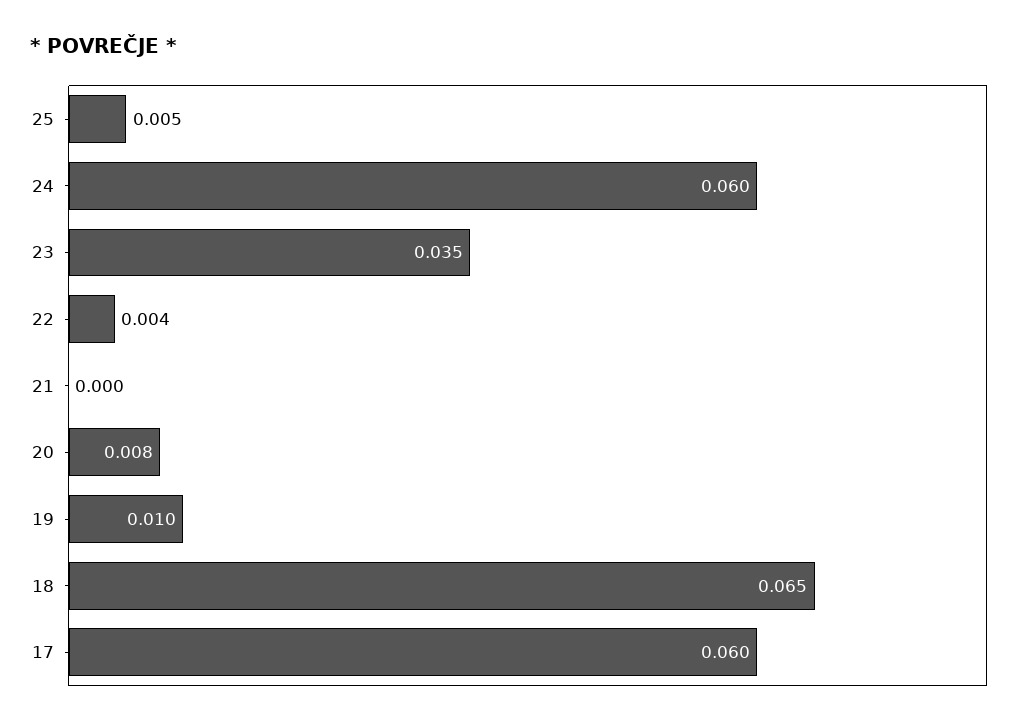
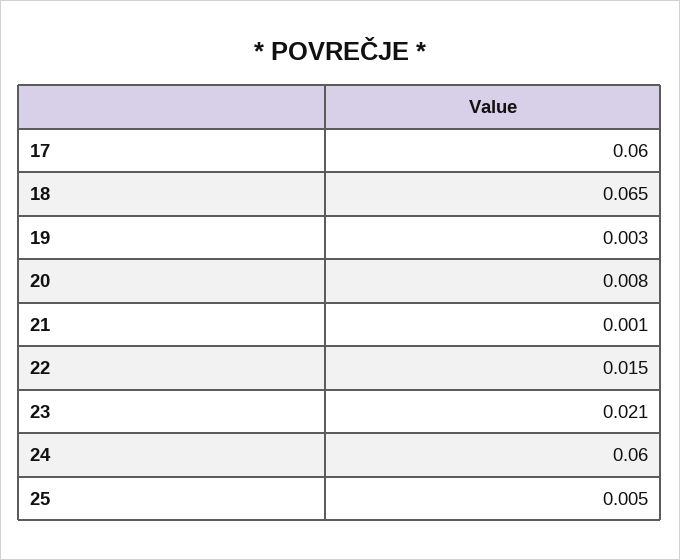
  {
    "25": 0.005,
    "24": 0.06,
-   "23": 0.035,
+   "23": 0.021,
-   "22": 0.004,
+   "22": 0.015,
-   "21": 0,
+   "21": 0.001,
    "20": 0.008,
-   "19": 0.01,
+   "19": 0.003,
    "18": 0.065,
    "17": 0.06
  }

